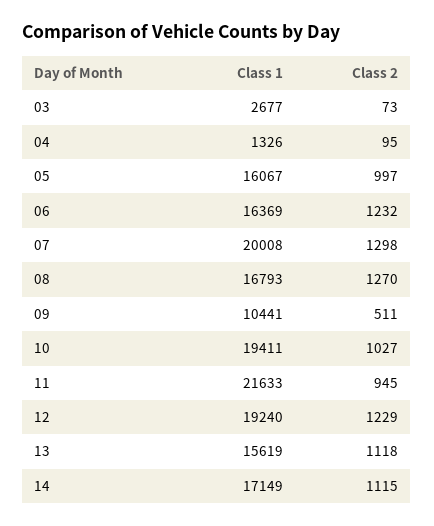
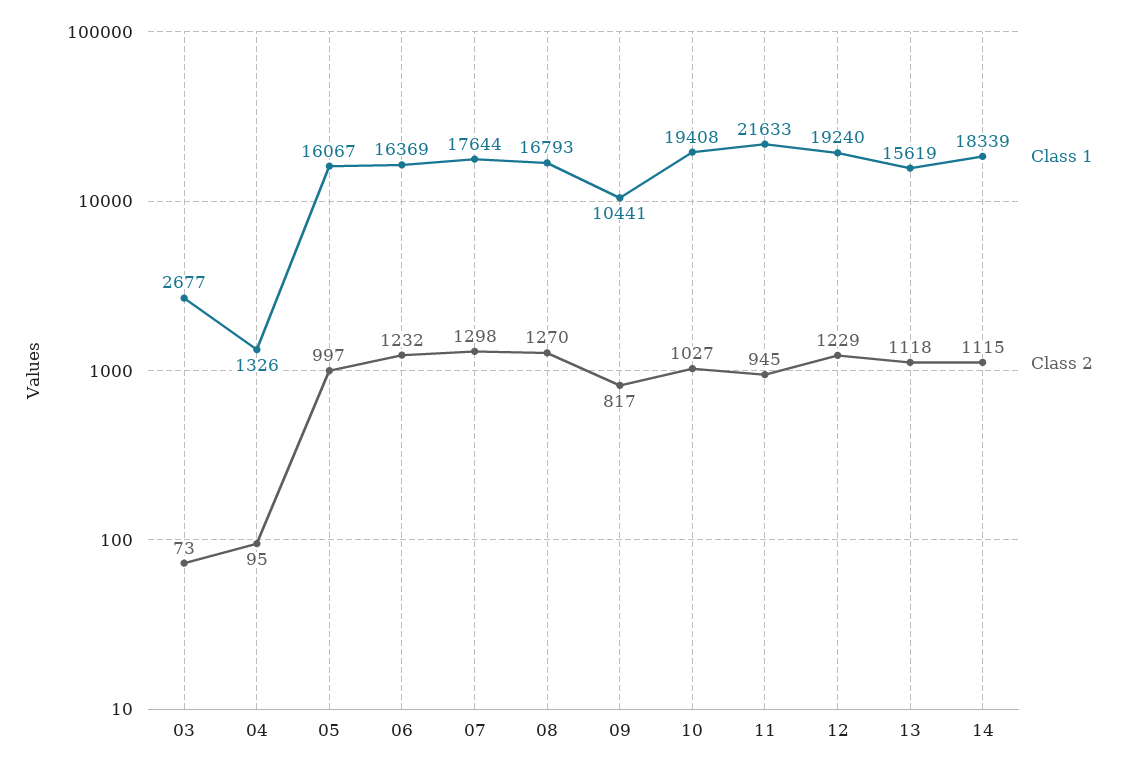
  {
    "Class 1": {
      "03": 2677,
      "04": 1326,
      "05": 16067,
      "06": 16369,
-     "07": 20008,
+     "07": 17644,
      "08": 16793,
      "09": 10441,
-     "10": 19411,
+     "10": 19408,
      "11": 21633,
      "12": 19240,
      "13": 15619,
-     "14": 17149
+     "14": 18339
    },
    "Class 2": {
      "03": 73,
      "04": 95,
      "05": 997,
      "06": 1232,
      "07": 1298,
      "08": 1270,
-     "09": 511,
+     "09": 817,
      "10": 1027,
      "11": 945,
      "12": 1229,
      "13": 1118,
      "14": 1115
    }
  }

